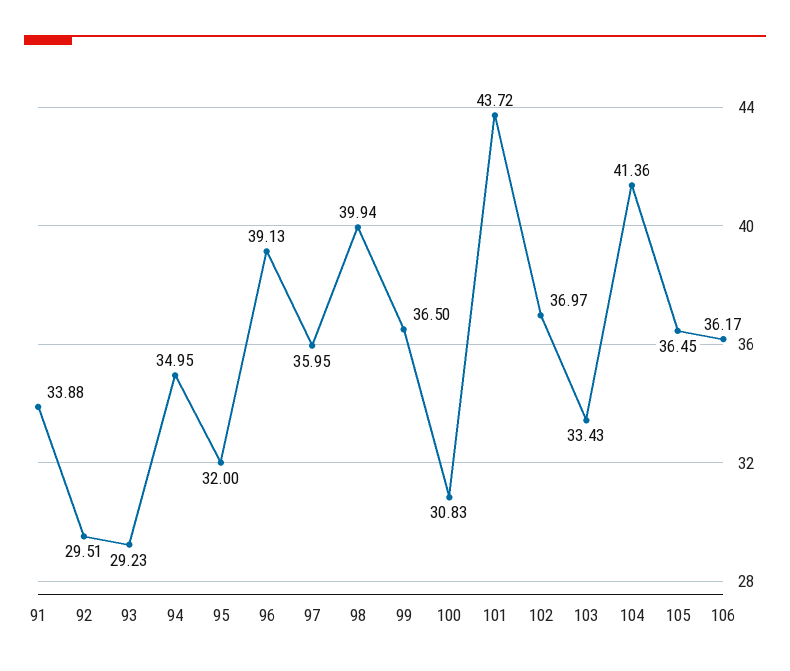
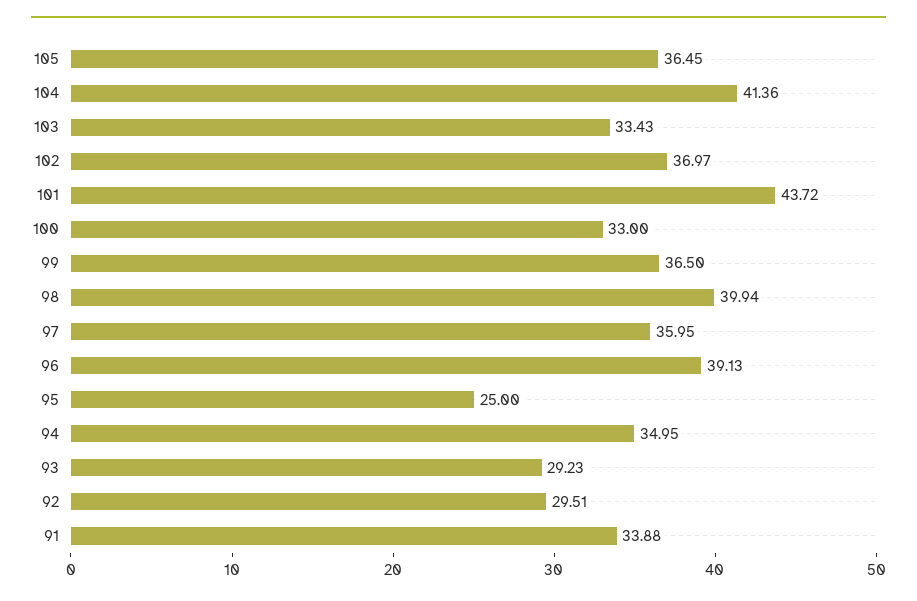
  {
    "91": 33.88,
    "92": 29.51,
    "93": 29.23,
    "94": 34.95,
-   "95": 32,
+   "95": 25,
    "96": 39.13,
    "97": 35.95,
    "98": 39.94,
    "99": 36.5,
-   "100": 30.83,
+   "100": 33,
    "101": 43.72,
    "102": 36.97,
    "103": 33.43,
    "104": 41.36,
-   "105": 36.45,
+   "105": 36.45
-   "106": 36.17
  }

